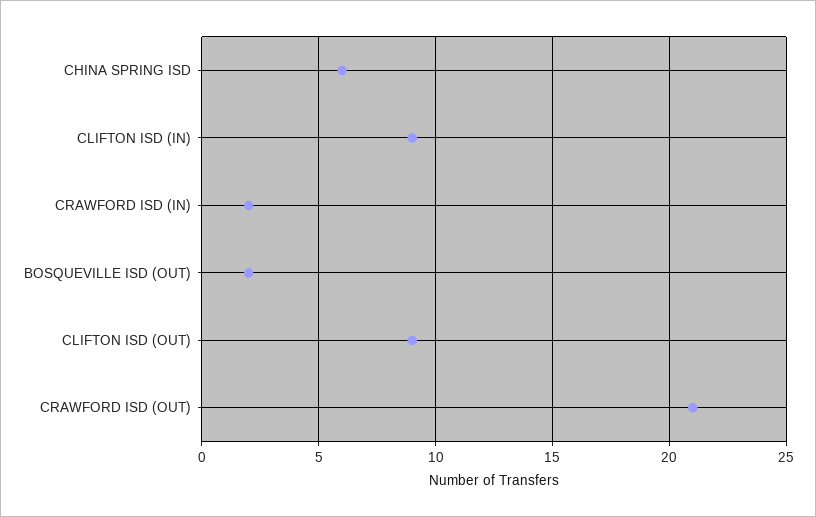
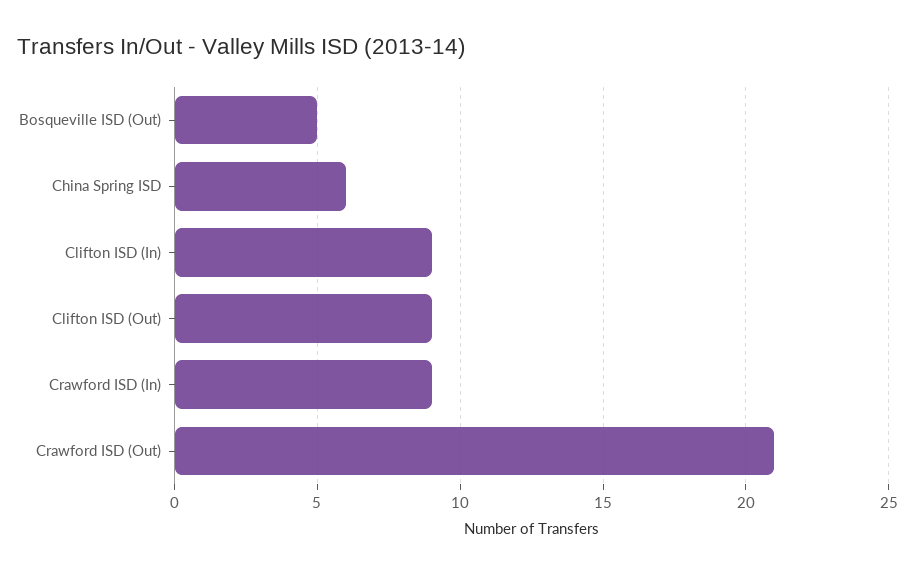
  {
    "CHINA SPRING ISD": 6,
    "CLIFTON ISD (IN)": 9,
-   "CRAWFORD ISD (IN)": 2,
+   "CRAWFORD ISD (IN)": 9,
-   "BOSQUEVILLE ISD (OUT)": 2,
+   "BOSQUEVILLE ISD (OUT)": 5,
    "CLIFTON ISD (OUT)": 9,
    "CRAWFORD ISD (OUT)": 21
  }

